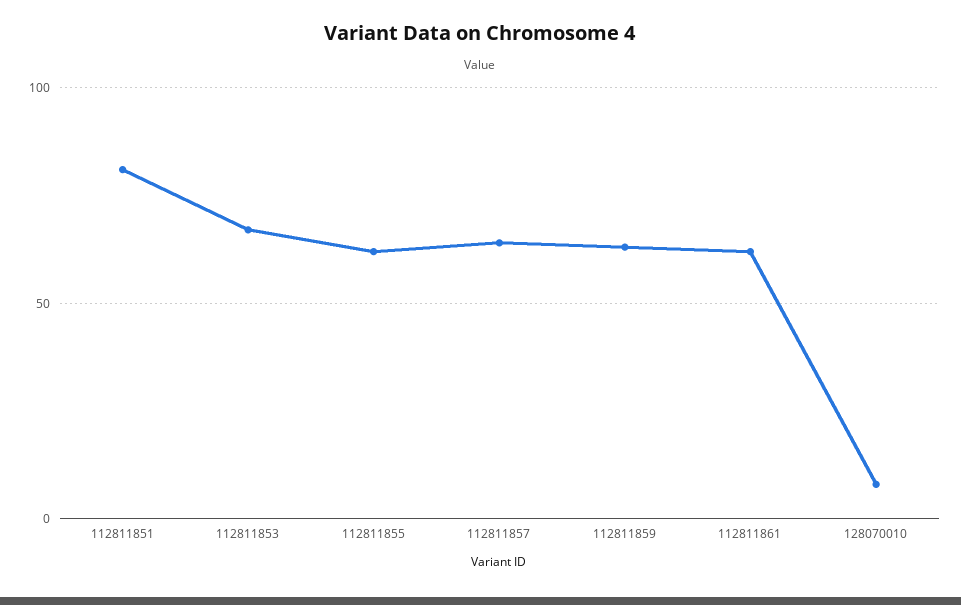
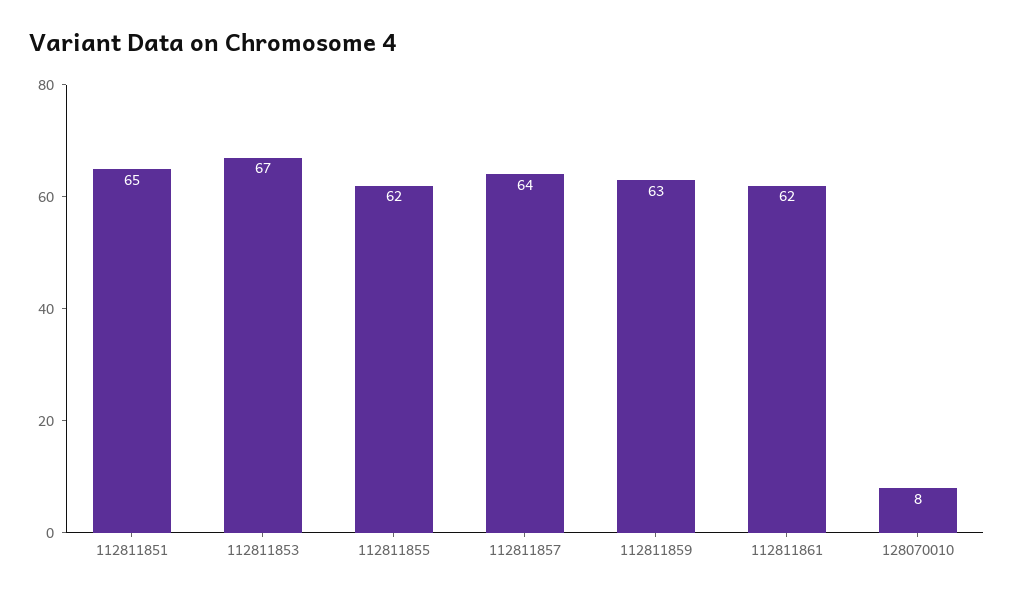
  {
-   "112811851": 80,
+   "112811851": 65,
    "112811853": 67,
    "112811855": 62,
    "112811857": 64,
    "112811859": 63,
    "112811861": 62,
    "128070010": 8
  }

